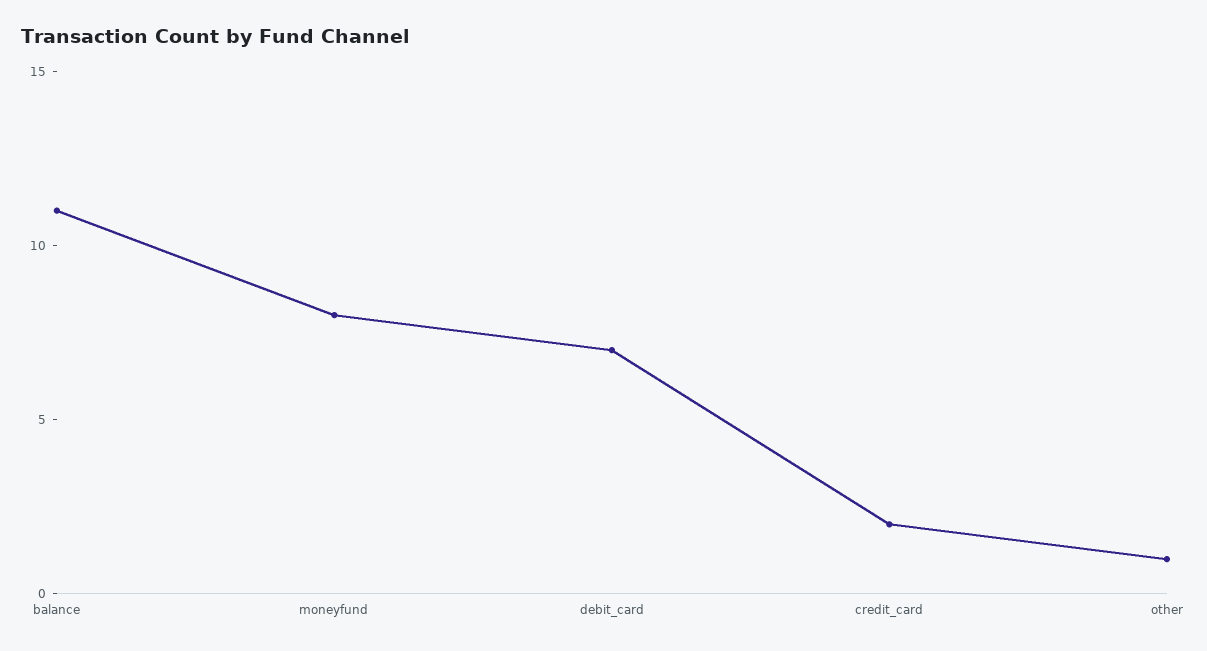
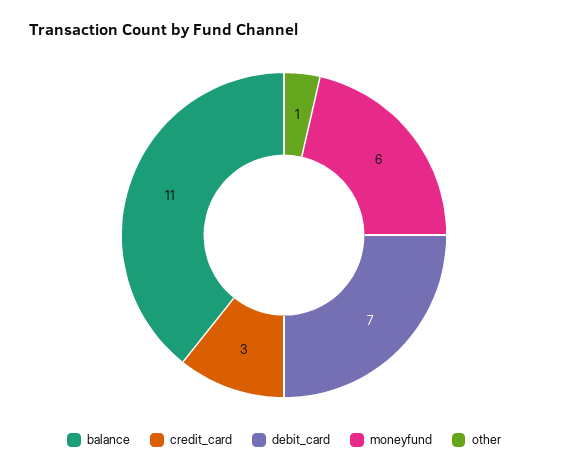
  {
    "balance": 11,
-   "moneyfund": 8,
+   "moneyfund": 6,
    "debit_card": 7,
-   "credit_card": 2,
+   "credit_card": 3,
    "other": 1
  }

